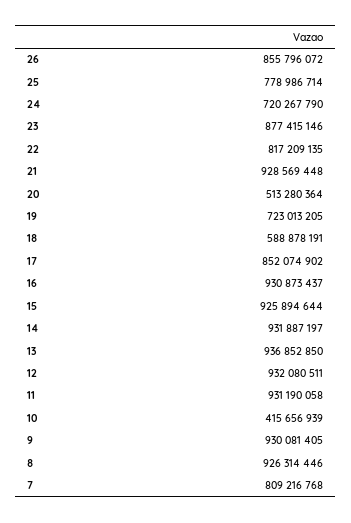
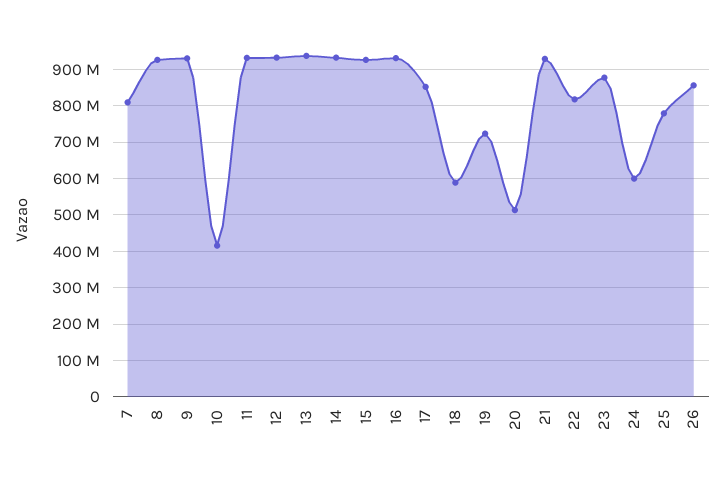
  {
    "26": 855796072,
    "25": 778986714,
-   "24": 720267790,
+   "24": 600000000,
    "23": 877415146,
    "22": 817209135,
    "21": 928569448,
    "20": 513280364,
    "19": 723013205,
    "18": 588878191,
    "17": 852074902,
    "16": 930873437,
    "15": 925894644,
    "14": 931887197,
    "13": 936852850,
    "12": 932080511,
    "11": 931190058,
    "10": 415656939,
    "9": 930081405,
    "8": 926314446,
    "7": 809216768
  }

